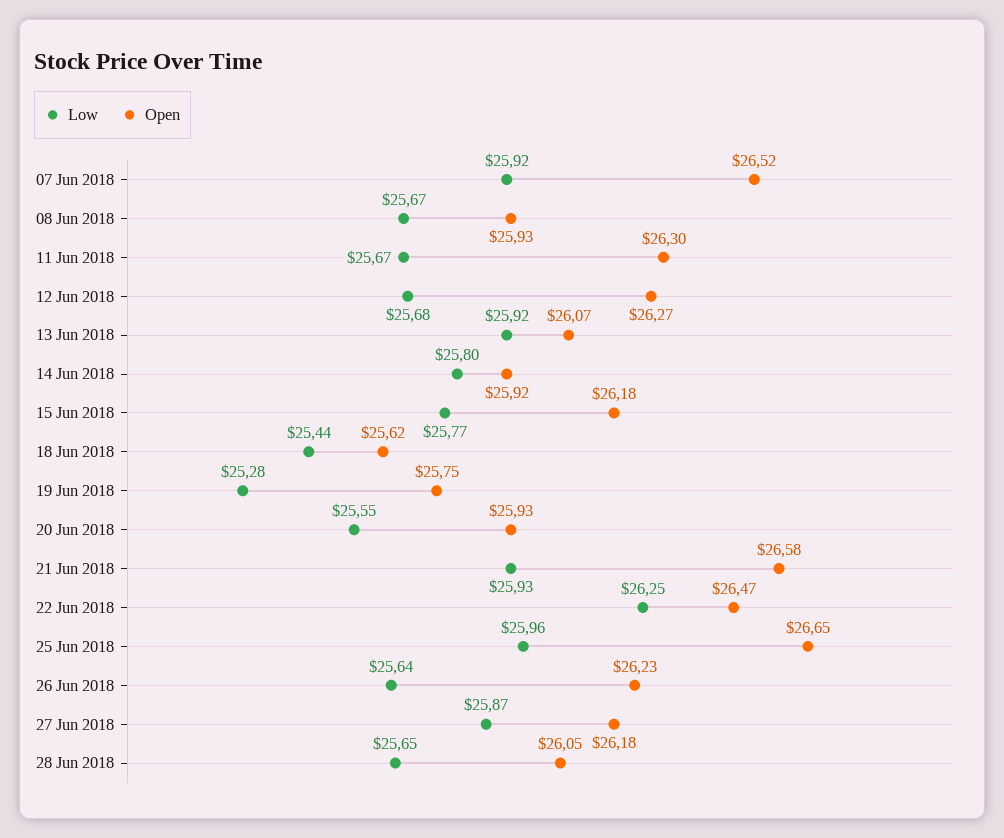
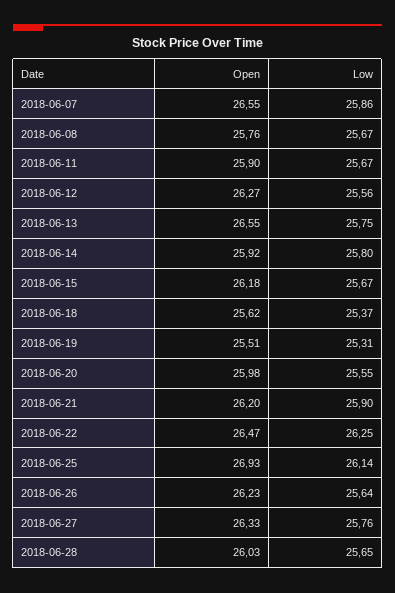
  {
    "Low": {
-     "07 Jun 2018": 25.92,
+     "07 Jun 2018": 25.86,
      "08 Jun 2018": 25.67,
      "11 Jun 2018": 25.67,
-     "12 Jun 2018": 25.68,
+     "12 Jun 2018": 25.56,
-     "13 Jun 2018": 25.92,
+     "13 Jun 2018": 25.75,
      "14 Jun 2018": 25.8,
-     "15 Jun 2018": 25.77,
+     "15 Jun 2018": 25.67,
-     "18 Jun 2018": 25.44,
+     "18 Jun 2018": 25.37,
-     "19 Jun 2018": 25.28,
+     "19 Jun 2018": 25.31,
      "20 Jun 2018": 25.55,
-     "21 Jun 2018": 25.93,
+     "21 Jun 2018": 25.9,
      "22 Jun 2018": 26.25,
-     "25 Jun 2018": 25.96,
+     "25 Jun 2018": 26.14,
      "26 Jun 2018": 25.64,
-     "27 Jun 2018": 25.87,
+     "27 Jun 2018": 25.76,
      "28 Jun 2018": 25.65
    },
    "Open": {
-     "07 Jun 2018": 26.52,
+     "07 Jun 2018": 26.55,
-     "08 Jun 2018": 25.93,
+     "08 Jun 2018": 25.76,
-     "11 Jun 2018": 26.3,
+     "11 Jun 2018": 25.9,
      "12 Jun 2018": 26.27,
-     "13 Jun 2018": 26.07,
+     "13 Jun 2018": 26.55,
      "14 Jun 2018": 25.92,
      "15 Jun 2018": 26.18,
      "18 Jun 2018": 25.62,
-     "19 Jun 2018": 25.75,
+     "19 Jun 2018": 25.51,
-     "20 Jun 2018": 25.93,
+     "20 Jun 2018": 25.98,
-     "21 Jun 2018": 26.58,
+     "21 Jun 2018": 26.2,
      "22 Jun 2018": 26.47,
-     "25 Jun 2018": 26.65,
+     "25 Jun 2018": 26.93,
      "26 Jun 2018": 26.23,
-     "27 Jun 2018": 26.18,
+     "27 Jun 2018": 26.33,
-     "28 Jun 2018": 26.05
+     "28 Jun 2018": 26.03
    }
  }

